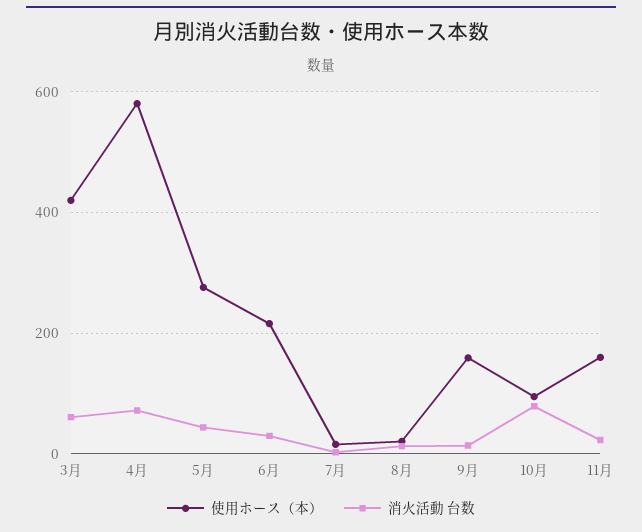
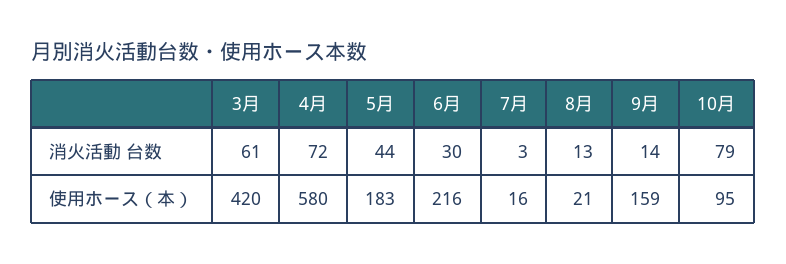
  {
    "使用ホース（本）": {
      "3月": 420,
      "4月": 580,
-     "5月": 280,
+     "5月": 183,
      "6月": 216,
      "7月": 16,
      "8月": 21,
      "9月": 159,
-     "10月": 95,
+     "10月": 95
-     "11月": 160
    },
    "消火活動 台数": {
      "3月": 61,
      "4月": 72,
      "5月": 44,
      "6月": 30,
      "7月": 3,
      "8月": 13,
      "9月": 14,
-     "10月": 79,
+     "10月": 79
-     "11月": 20
    }
  }

